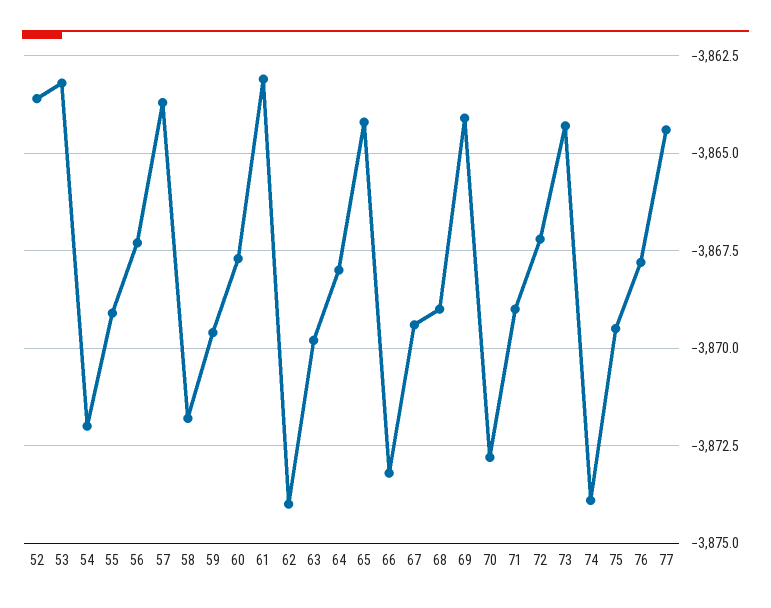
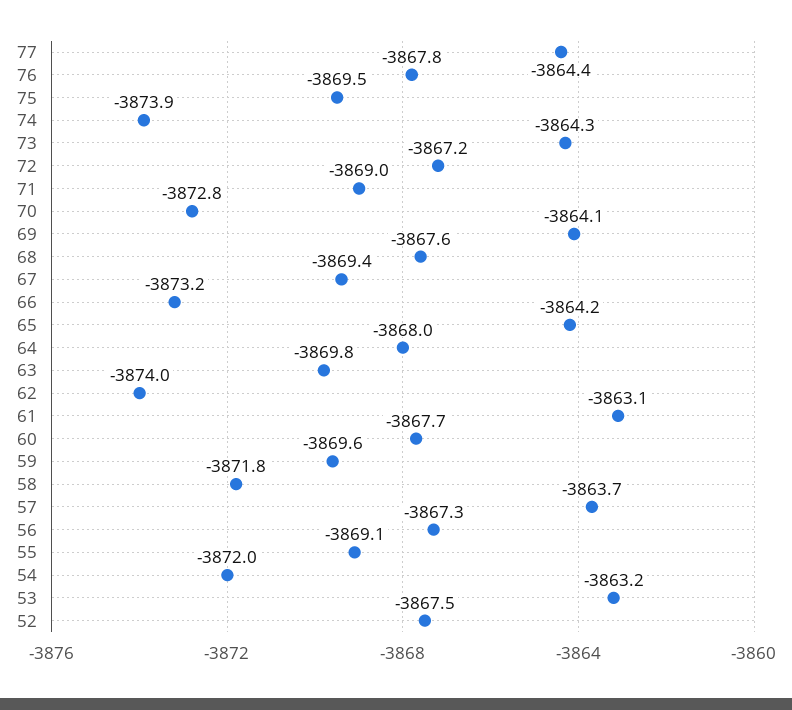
  {
-   "52": -3863.5,
+   "52": -3867.5,
    "53": -3863.2,
    "54": -3872,
    "55": -3869.1,
    "56": -3867.3,
    "57": -3863.7,
    "58": -3871.8,
    "59": -3869.6,
    "60": -3867.7,
    "61": -3863.1,
    "62": -3874,
    "63": -3869.8,
    "64": -3868,
    "65": -3864.2,
    "66": -3873.2,
    "67": -3869.4,
-   "68": -3869,
+   "68": -3867.6,
    "69": -3864.1,
    "70": -3872.8,
    "71": -3869,
    "72": -3867.2,
    "73": -3864.3,
    "74": -3873.9,
    "75": -3869.5,
    "76": -3867.8,
    "77": -3864.4
  }

